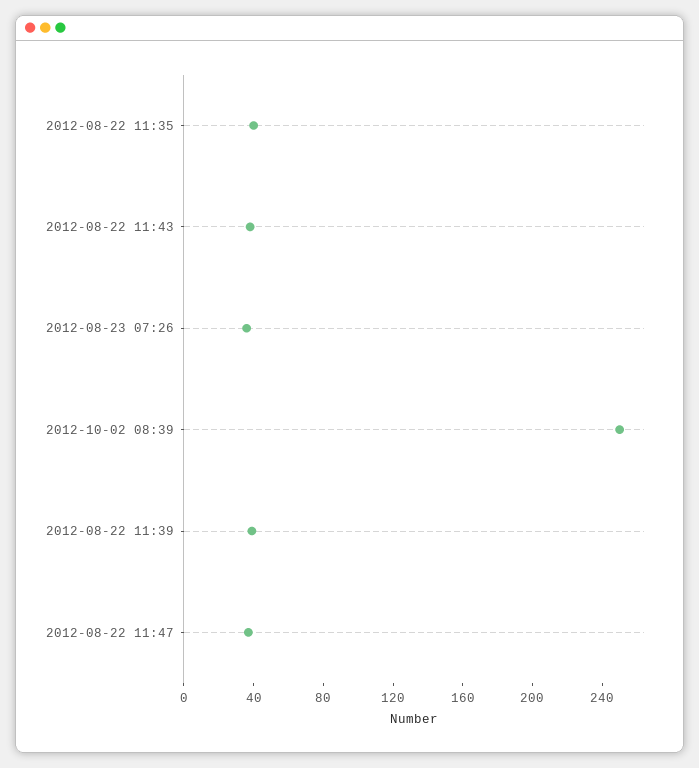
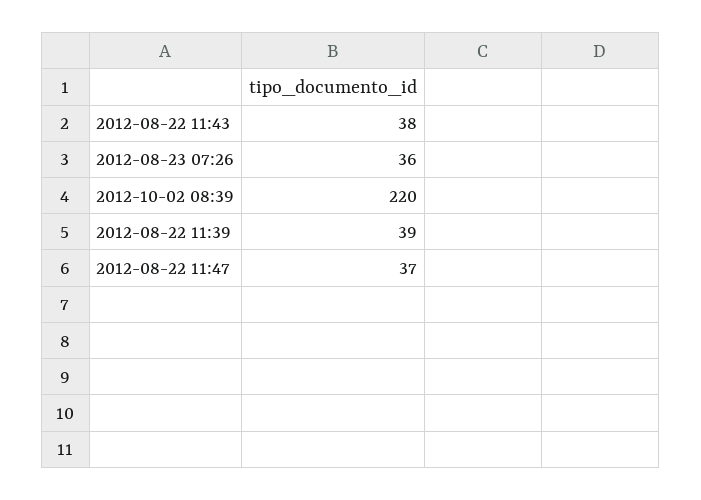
  {
-   "2012-08-22 11:35": 40,
    "2012-08-22 11:43": 38,
    "2012-08-23 07:26": 36,
-   "2012-10-02 08:39": 250,
+   "2012-10-02 08:39": 220,
    "2012-08-22 11:39": 39,
    "2012-08-22 11:47": 37
  }

